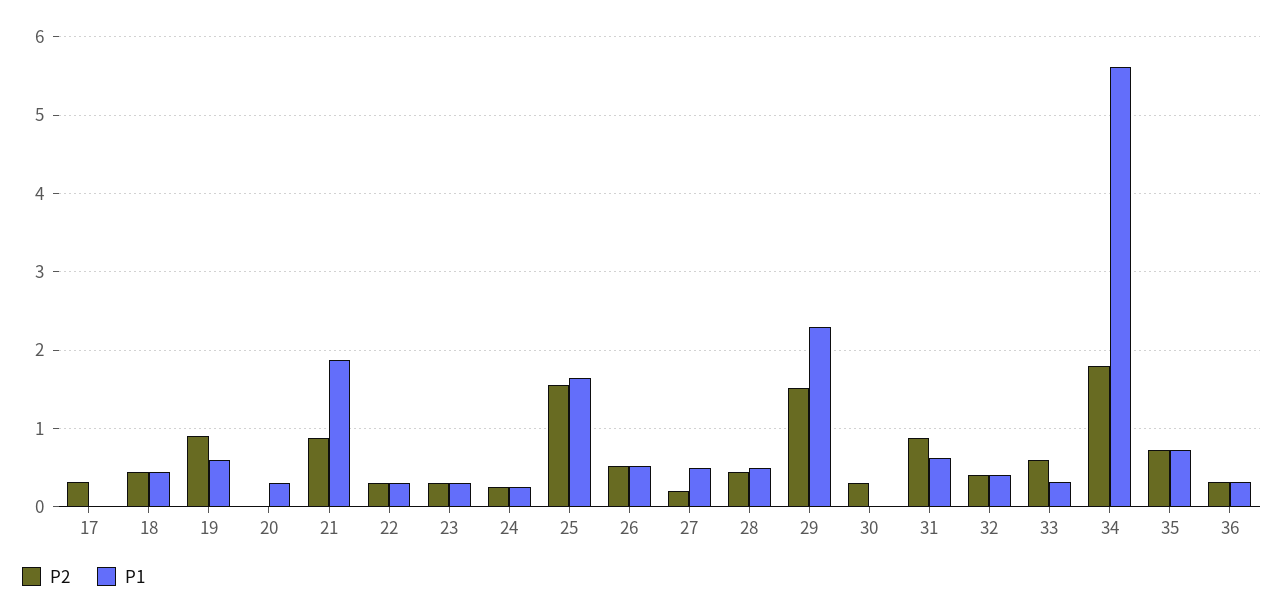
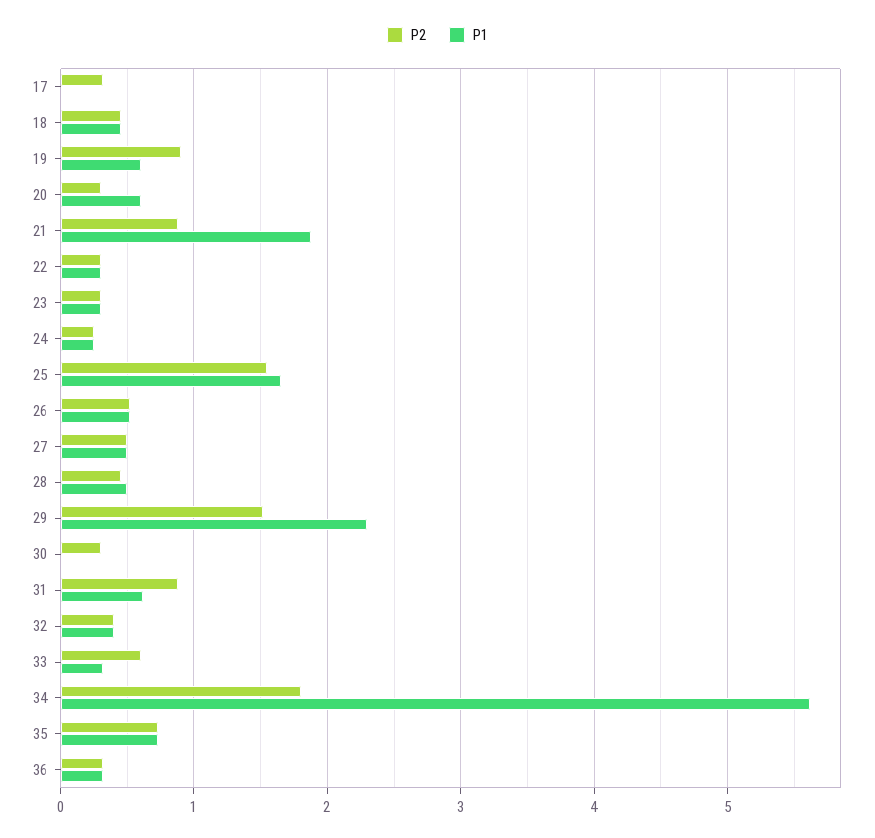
  {
    "P2": {
      "17": 0.3,
      "18": 0.5,
      "19": 0.9,
-     "20": 0,
+     "20": 0.3,
      "21": 0.9,
      "22": 0.3,
      "23": 0.3,
      "24": 0.3,
      "25": 1.6,
      "26": 0.5,
-     "27": 0.2,
+     "27": 0.5,
      "28": 0.5,
      "29": 1.5,
      "30": 0.3,
      "31": 0.9,
      "32": 0.4,
      "33": 0.6,
      "34": 1.8,
      "35": 0.7,
      "36": 0.3
    },
    "P1": {
      "17": 0,
      "18": 0.5,
      "19": 0.6,
-     "20": 0.3,
+     "20": 0.6,
      "21": 1.9,
      "22": 0.3,
      "23": 0.3,
      "24": 0.3,
      "25": 1.7,
      "26": 0.5,
      "27": 0.5,
      "28": 0.5,
      "29": 2.3,
      "30": 0,
      "31": 0.6,
      "32": 0.4,
      "33": 0.3,
      "34": 5.6,
      "35": 0.7,
      "36": 0.3
    }
  }

